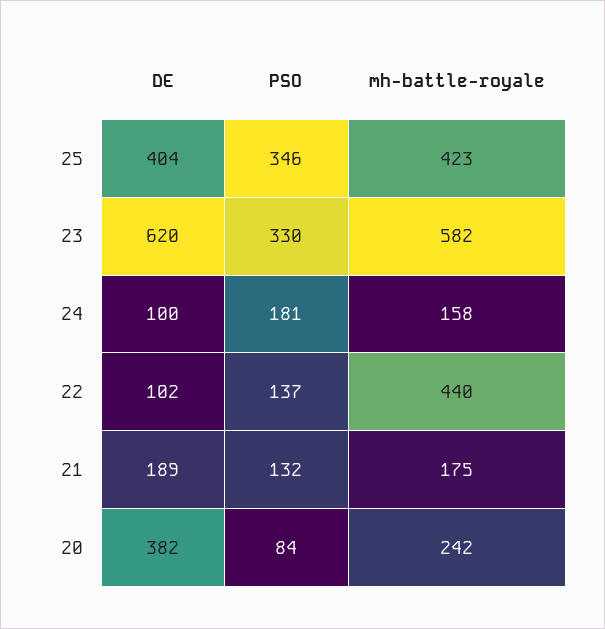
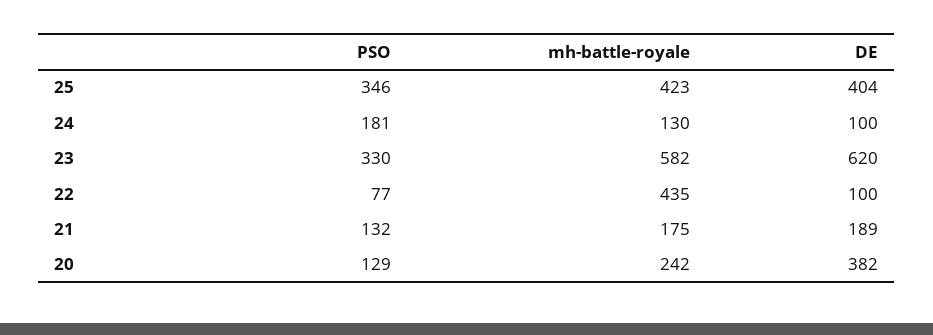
  {
    "DE": {
      "25": 404,
      "23": 620,
      "24": 100,
-     "22": 102,
+     "22": 100,
      "21": 189,
      "20": 382
    },
    "PSO": {
      "25": 346,
      "23": 330,
      "24": 181,
-     "22": 137,
+     "22": 77,
      "21": 132,
-     "20": 84
+     "20": 129
    },
    "mh-battle-royale": {
      "25": 423,
      "23": 582,
-     "24": 158,
+     "24": 130,
-     "22": 440,
+     "22": 435,
      "21": 175,
      "20": 242
    }
  }

